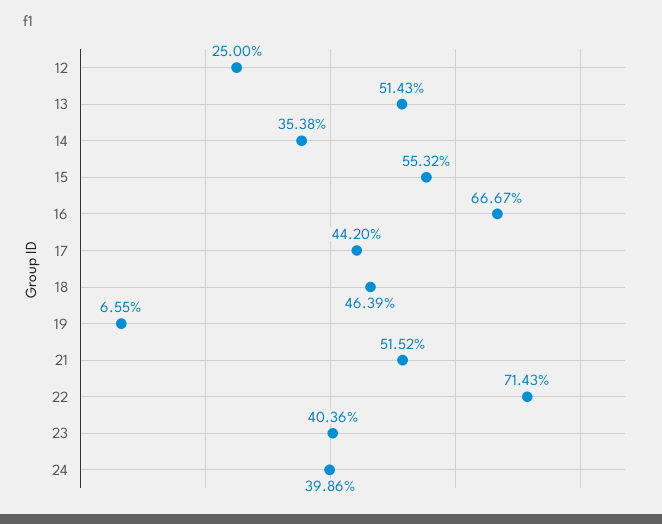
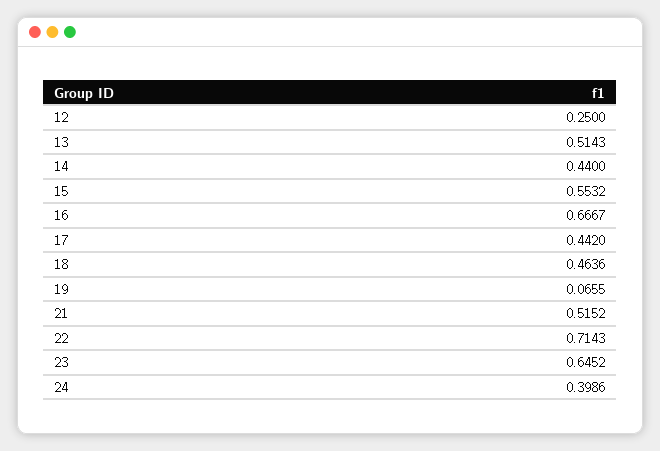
  {
    "12": 0.25,
    "13": 0.5143,
-   "14": 0.3538,
+   "14": 0.44,
    "15": 0.5532,
    "16": 0.6667,
    "17": 0.442,
-   "18": 0.4639,
+   "18": 0.4636,
    "19": 0.0655,
    "21": 0.5152,
    "22": 0.7143,
-   "23": 0.4036,
+   "23": 0.6452,
    "24": 0.3986
  }

